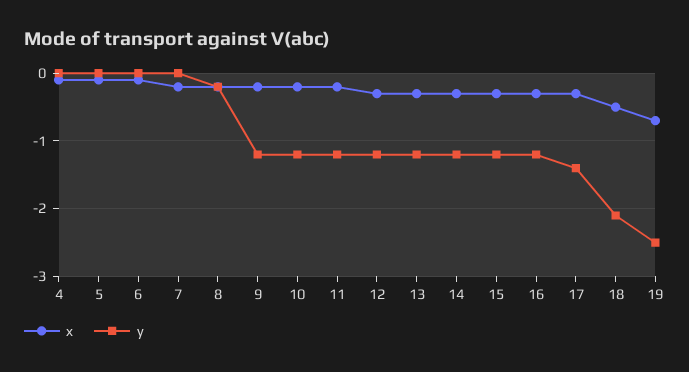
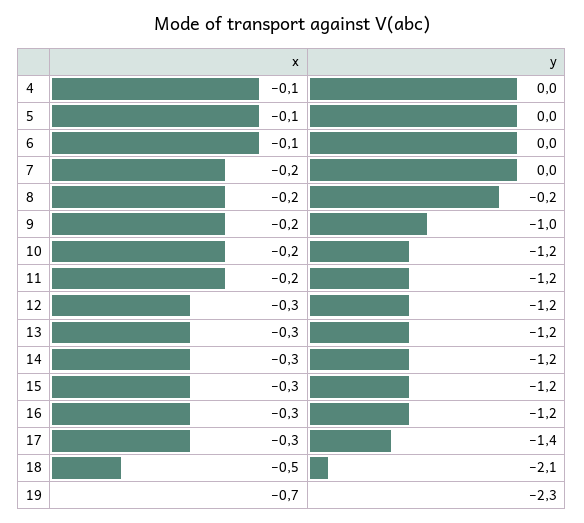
  {
    "x": {
      "4": -0.1,
      "5": -0.1,
      "6": -0.1,
      "7": -0.2,
      "8": -0.2,
      "9": -0.2,
      "10": -0.2,
      "11": -0.2,
      "12": -0.3,
      "13": -0.3,
      "14": -0.3,
      "15": -0.3,
      "16": -0.3,
      "17": -0.3,
      "18": -0.5,
      "19": -0.7
    },
    "y": {
      "4": 0,
      "5": 0,
      "6": 0,
      "7": 0,
      "8": -0.2,
-     "9": -1.2,
+     "9": -1,
      "10": -1.2,
      "11": -1.2,
      "12": -1.2,
      "13": -1.2,
      "14": -1.2,
      "15": -1.2,
      "16": -1.2,
      "17": -1.4,
      "18": -2.1,
-     "19": -2.5
+     "19": -2.3
    }
  }

